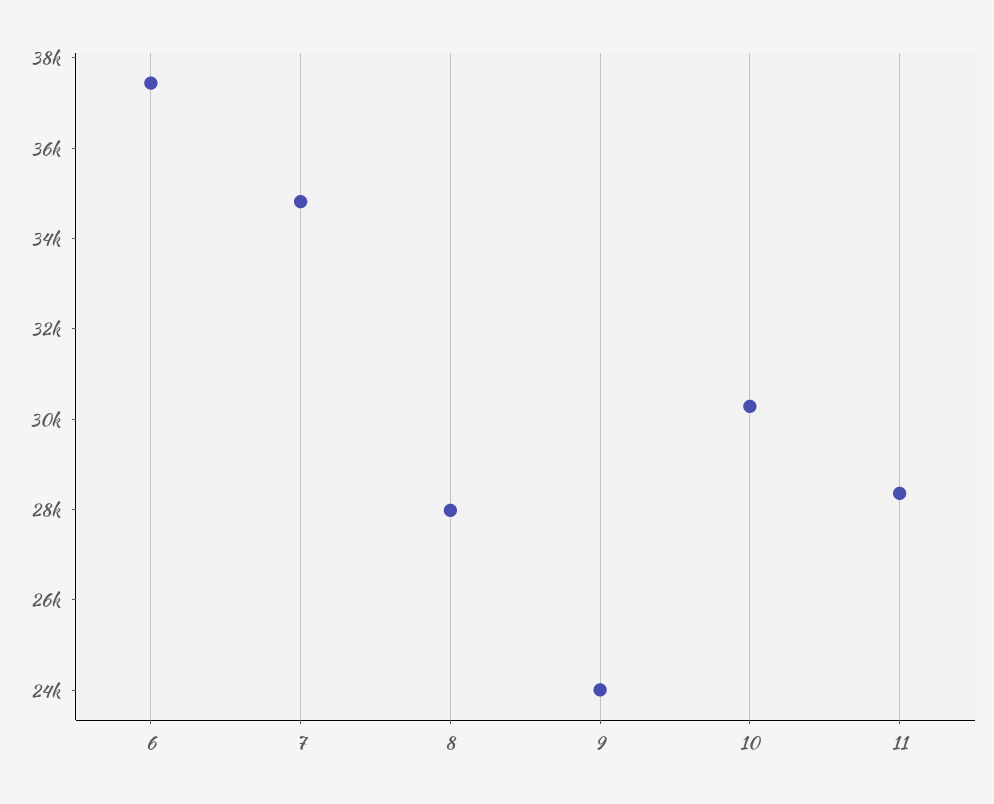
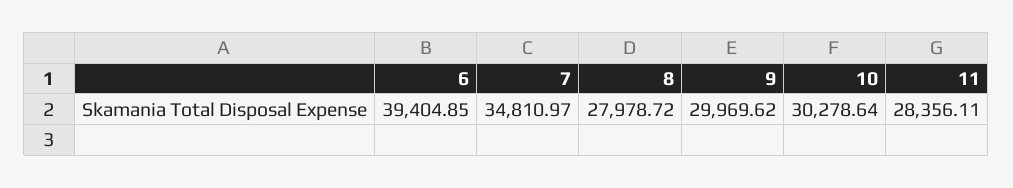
  {
-   "6": 37500,
+   "6": 39404.85,
    "7": 34810.97,
    "8": 27978.72,
-   "9": 24000,
+   "9": 29969.62,
    "10": 30278.64,
    "11": 28356.11
  }

